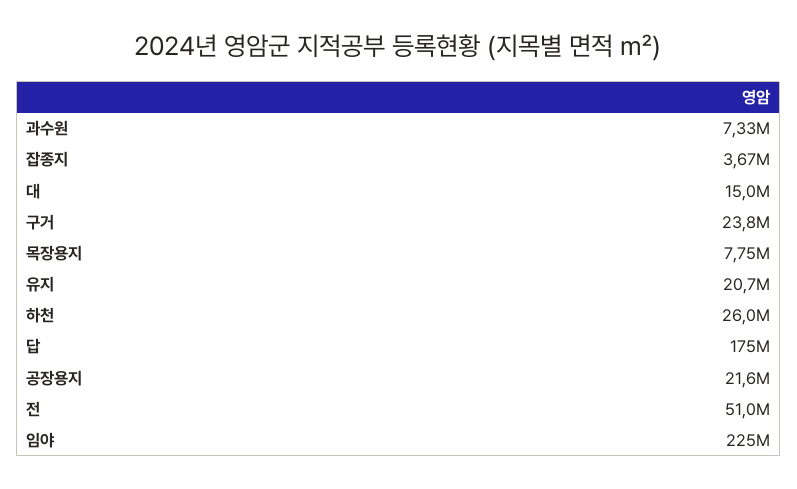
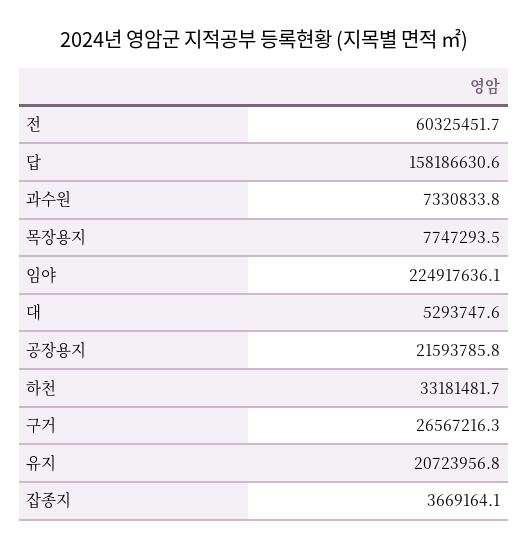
  {
    "과수원": 7330833.8,
    "잡종지": 3669164.1,
-   "대": 15000000,
+   "대": 5293747.6,
-   "구거": 23800000,
+   "구거": 26567216.3,
    "목장용지": 7747293.5,
    "유지": 20723956.8,
-   "하천": 26000000,
+   "하천": 33181481.7,
-   "답": 175000000,
+   "답": 158186630.6,
    "공장용지": 21593785.8,
-   "전": 51000000,
+   "전": 60325451.7,
    "임야": 224917636.1
  }

